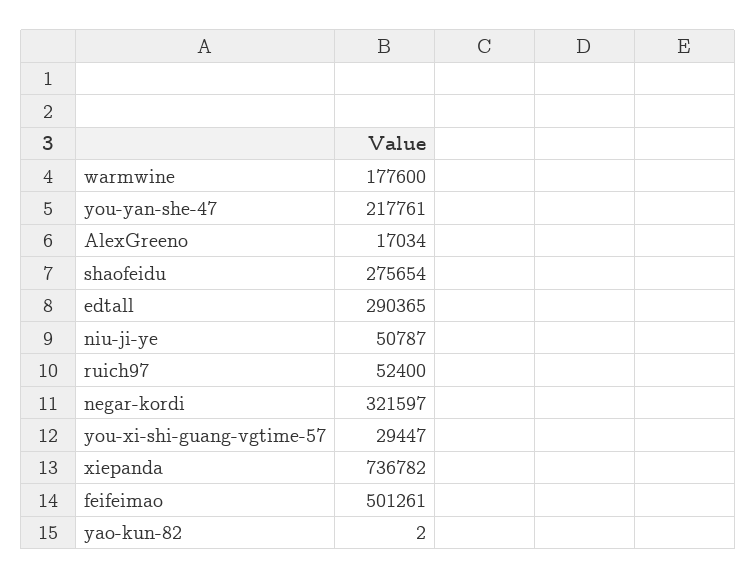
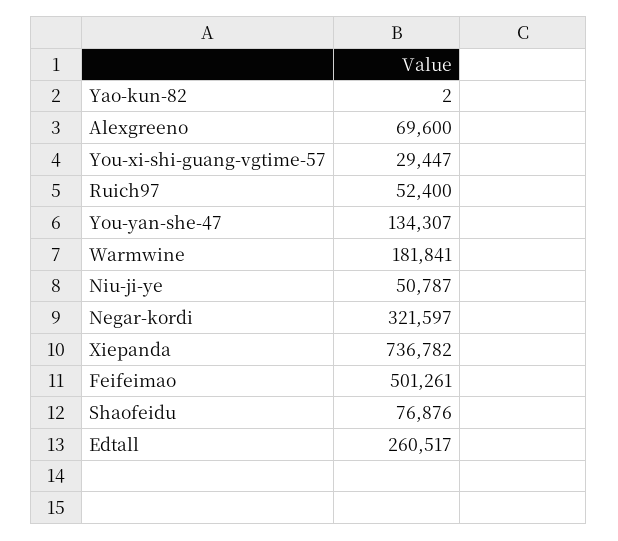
  {
-   "warmwine": 177600,
+   "warmwine": 181841,
-   "you-yan-she-47": 217761,
+   "you-yan-she-47": 134307,
-   "AlexGreeno": 17034,
+   "AlexGreeno": 69600,
-   "shaofeidu": 275654,
+   "shaofeidu": 76876,
-   "edtall": 290365,
+   "edtall": 260517,
    "niu-ji-ye": 50787,
    "ruich97": 52400,
    "negar-kordi": 321597,
    "you-xi-shi-guang-vgtime-57": 29447,
    "xiepanda": 736782,
    "feifeimao": 501261,
    "yao-kun-82": 2
  }

